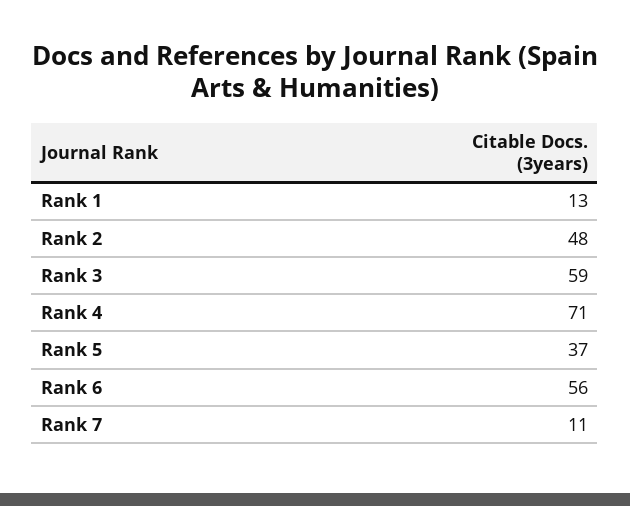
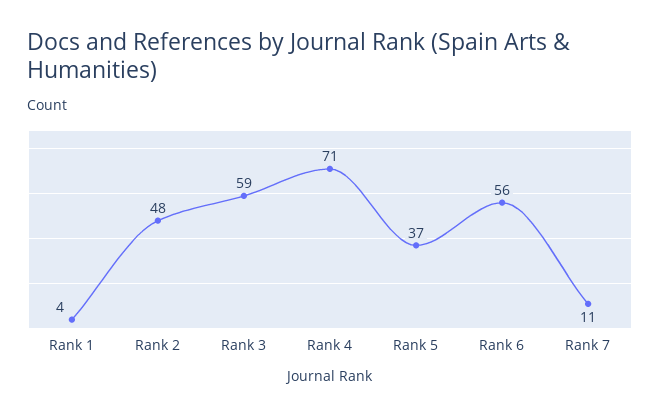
  {
-   "Rank 1": 13,
+   "Rank 1": 4,
    "Rank 2": 48,
    "Rank 3": 59,
    "Rank 4": 71,
    "Rank 5": 37,
    "Rank 6": 56,
    "Rank 7": 11
  }

